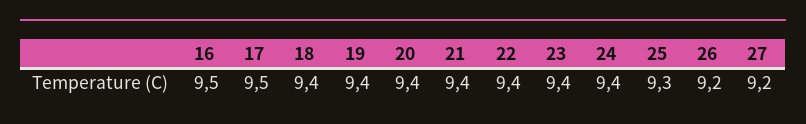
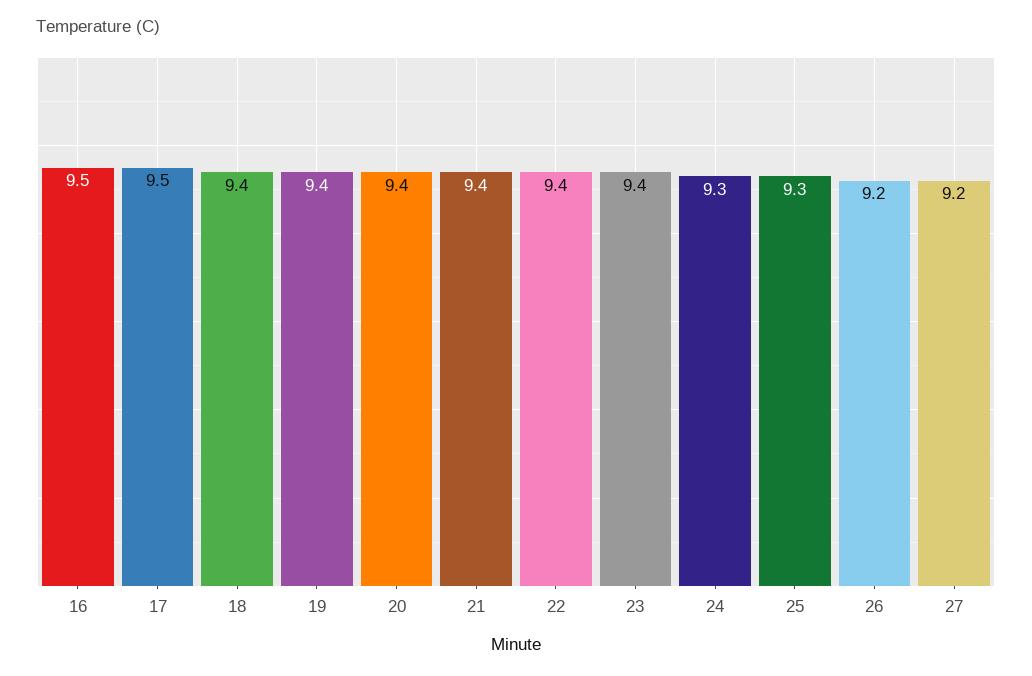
  {
    "16": 9.5,
    "17": 9.5,
    "18": 9.4,
    "19": 9.4,
    "20": 9.4,
    "21": 9.4,
    "22": 9.4,
    "23": 9.4,
-   "24": 9.4,
+   "24": 9.3,
    "25": 9.3,
    "26": 9.2,
    "27": 9.2
  }

